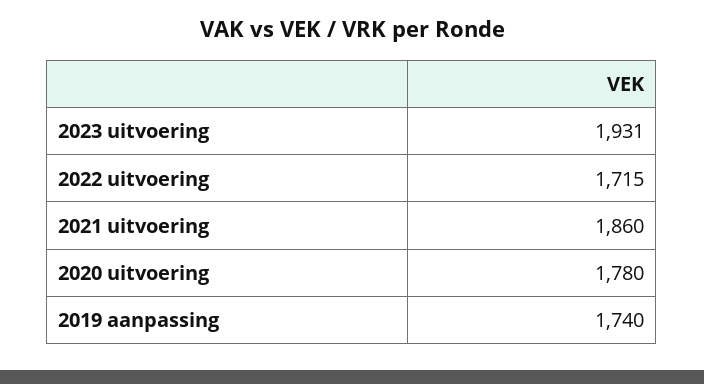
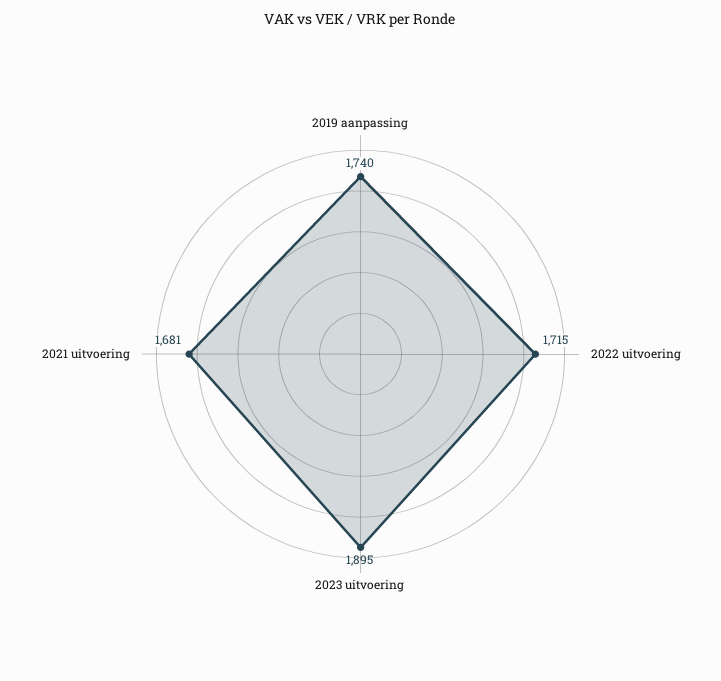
  {
-   "2023 uitvoering": 1931,
+   "2023 uitvoering": 1895,
    "2022 uitvoering": 1715,
-   "2021 uitvoering": 1860,
+   "2021 uitvoering": 1681,
-   "2020 uitvoering": 1780,
    "2019 aanpassing": 1740
  }

